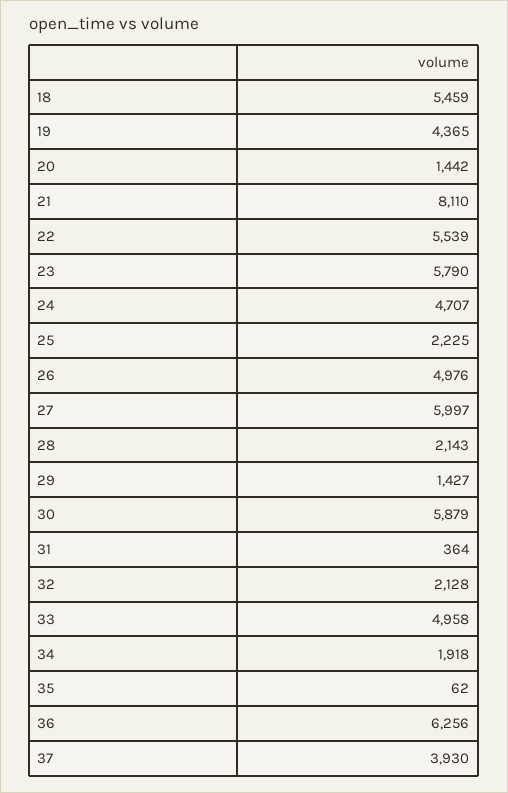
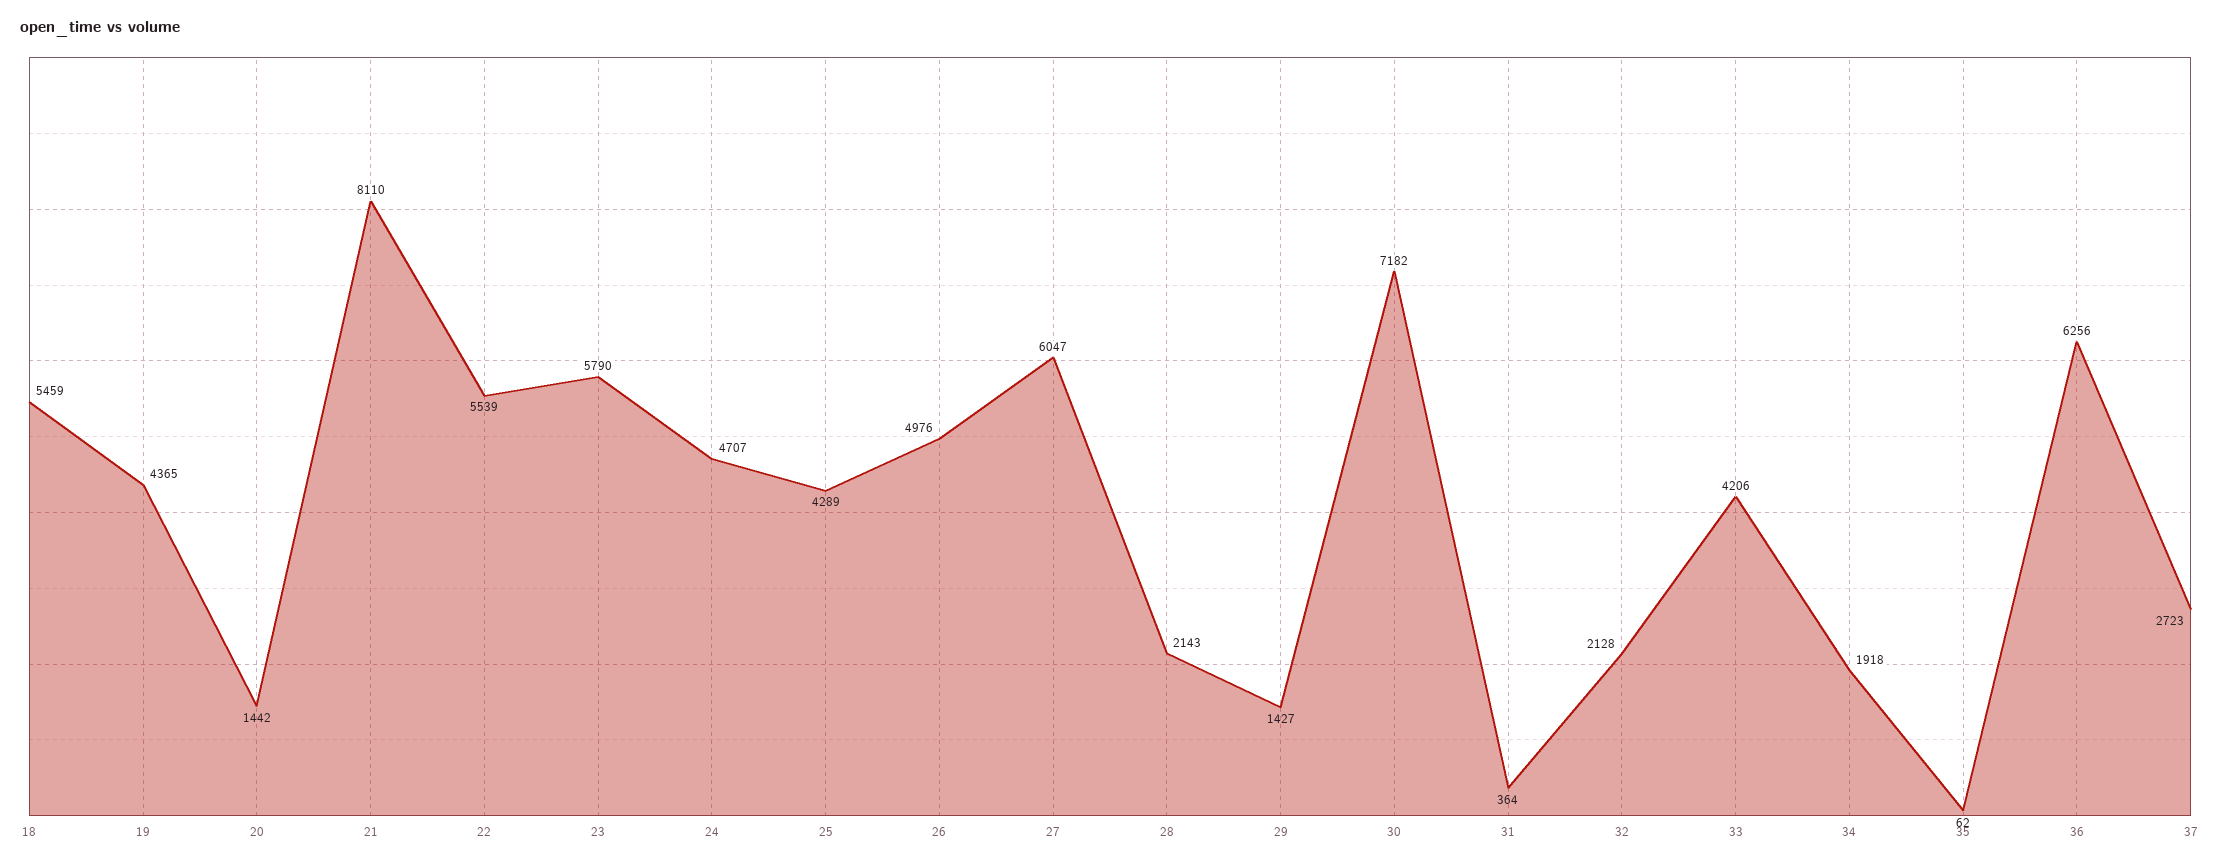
  {
    "18": 5459,
    "19": 4365,
    "20": 1442,
    "21": 8110,
    "22": 5539,
    "23": 5790,
    "24": 4707,
-   "25": 2225,
+   "25": 4289,
    "26": 4976,
-   "27": 5997,
+   "27": 6047,
    "28": 2143,
    "29": 1427,
-   "30": 5879,
+   "30": 7182,
    "31": 364,
    "32": 2128,
-   "33": 4958,
+   "33": 4206,
    "34": 1918,
    "35": 62,
    "36": 6256,
-   "37": 3930
+   "37": 2723
  }

